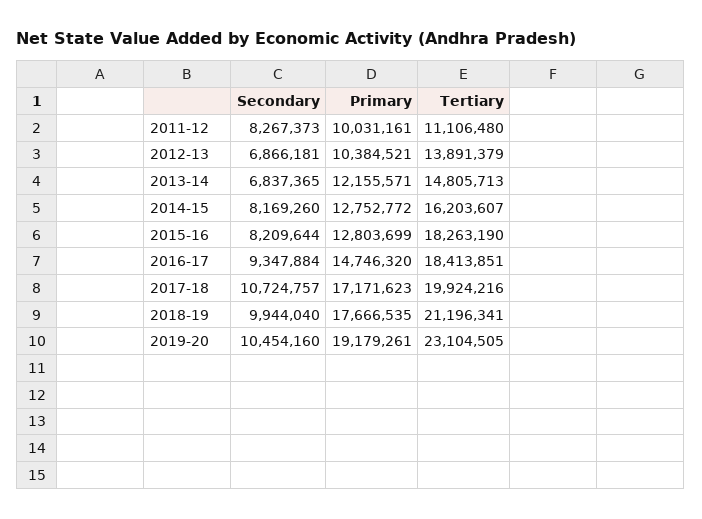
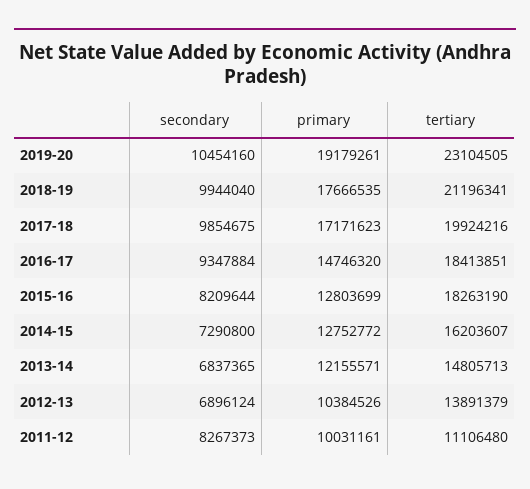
  {
    "Secondary": {
      "2011-12": 8267373,
-     "2012-13": 6866181,
+     "2012-13": 6896124,
      "2013-14": 6837365,
-     "2014-15": 8169260,
+     "2014-15": 7290800,
      "2015-16": 8209644,
      "2016-17": 9347884,
-     "2017-18": 10724757,
+     "2017-18": 9854675,
      "2018-19": 9944040,
      "2019-20": 10454160
    },
    "Primary": {
      "2011-12": 10031161,
-     "2012-13": 10384521,
+     "2012-13": 10384526,
      "2013-14": 12155571,
      "2014-15": 12752772,
      "2015-16": 12803699,
      "2016-17": 14746320,
      "2017-18": 17171623,
      "2018-19": 17666535,
      "2019-20": 19179261
    },
    "Tertiary": {
      "2011-12": 11106480,
      "2012-13": 13891379,
      "2013-14": 14805713,
      "2014-15": 16203607,
      "2015-16": 18263190,
      "2016-17": 18413851,
      "2017-18": 19924216,
      "2018-19": 21196341,
      "2019-20": 23104505
    }
  }

